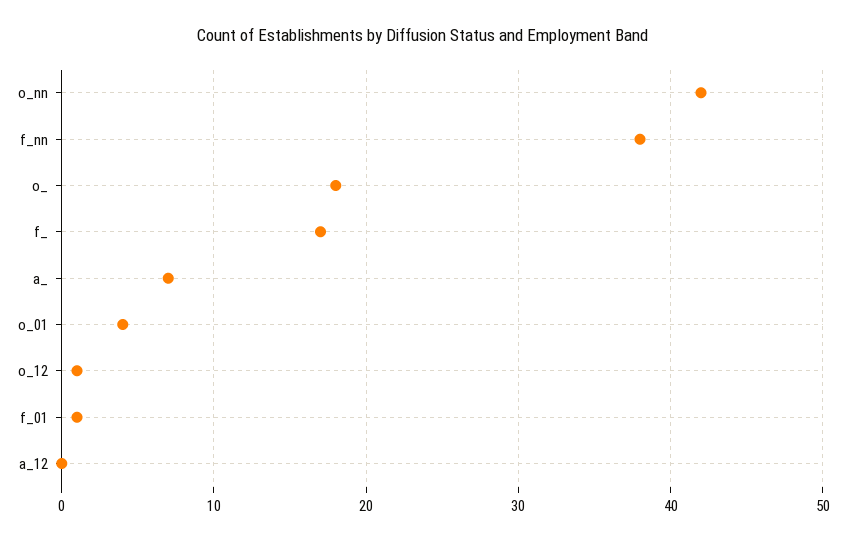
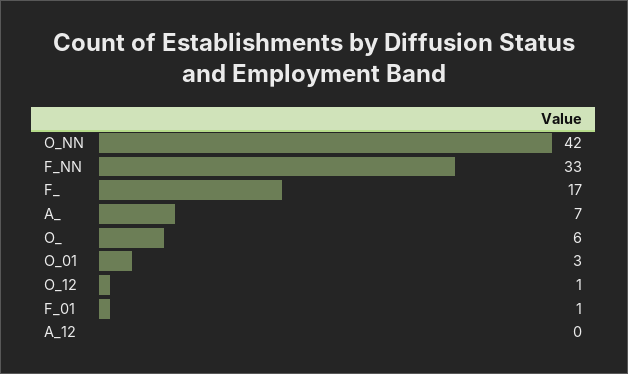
  {
    "o_nn": 42,
-   "f_nn": 38,
+   "f_nn": 33,
-   "o_": 18,
+   "o_": 6,
    "f_": 17,
    "a_": 7,
-   "o_01": 4,
+   "o_01": 3,
    "o_12": 1,
    "f_01": 1,
    "a_12": 0
  }

